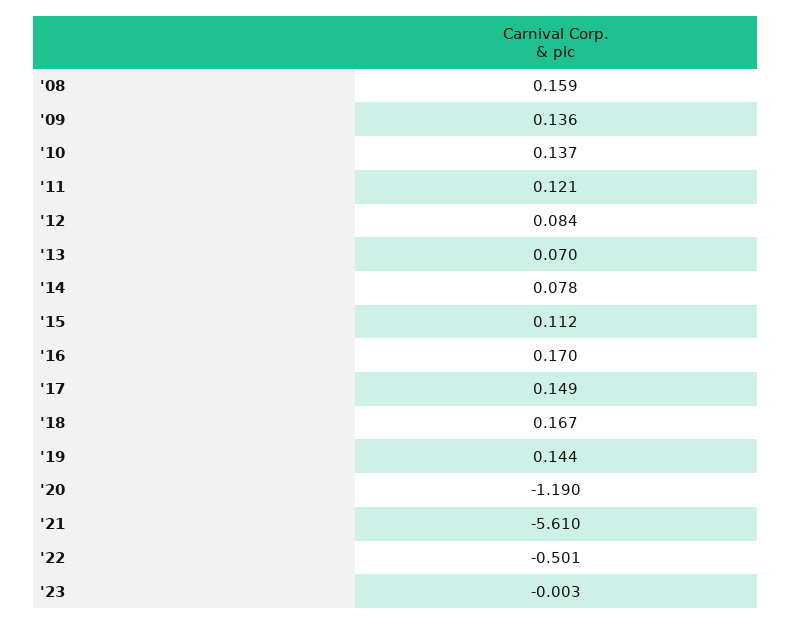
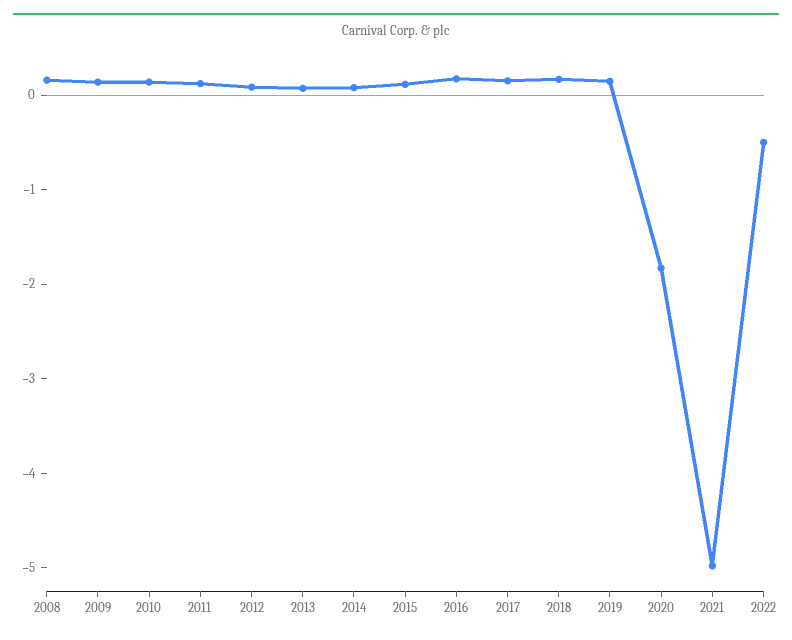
  {
    "'08": 0.159,
    "'09": 0.136,
    "'10": 0.137,
    "'11": 0.121,
    "'12": 0.084,
    "'13": 0.07,
    "'14": 0.078,
    "'15": 0.112,
    "'16": 0.17,
    "'17": 0.149,
    "'18": 0.167,
    "'19": 0.144,
-   "'20": -1.19,
+   "'20": -1.8,
-   "'21": -5.61,
+   "'21": -5,
-   "'22": -0.501,
+   "'22": -0.501
-   "'23": -0.003
  }

